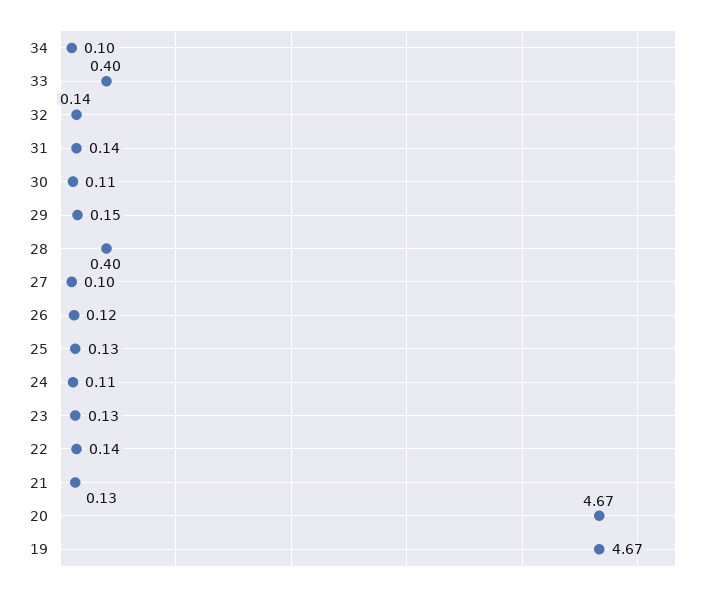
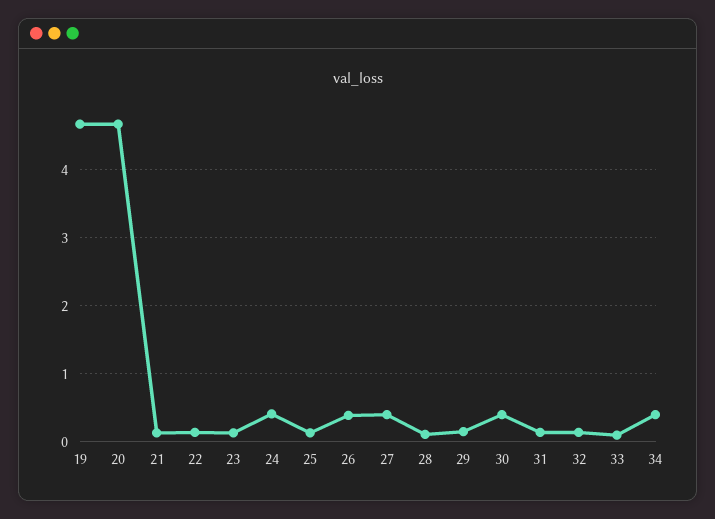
  {
-   "34": 0.1,
+   "34": 0.4,
-   "33": 0.4,
+   "33": 0.1,
    "32": 0.14,
    "31": 0.14,
-   "30": 0.11,
+   "30": 0.4,
    "29": 0.15,
-   "28": 0.4,
+   "28": 0.1,
-   "27": 0.1,
+   "27": 0.4,
-   "26": 0.12,
+   "26": 0.4,
    "25": 0.13,
-   "24": 0.11,
+   "24": 0.4,
    "23": 0.13,
    "22": 0.14,
    "21": 0.13,
    "20": 4.67,
    "19": 4.67
  }

